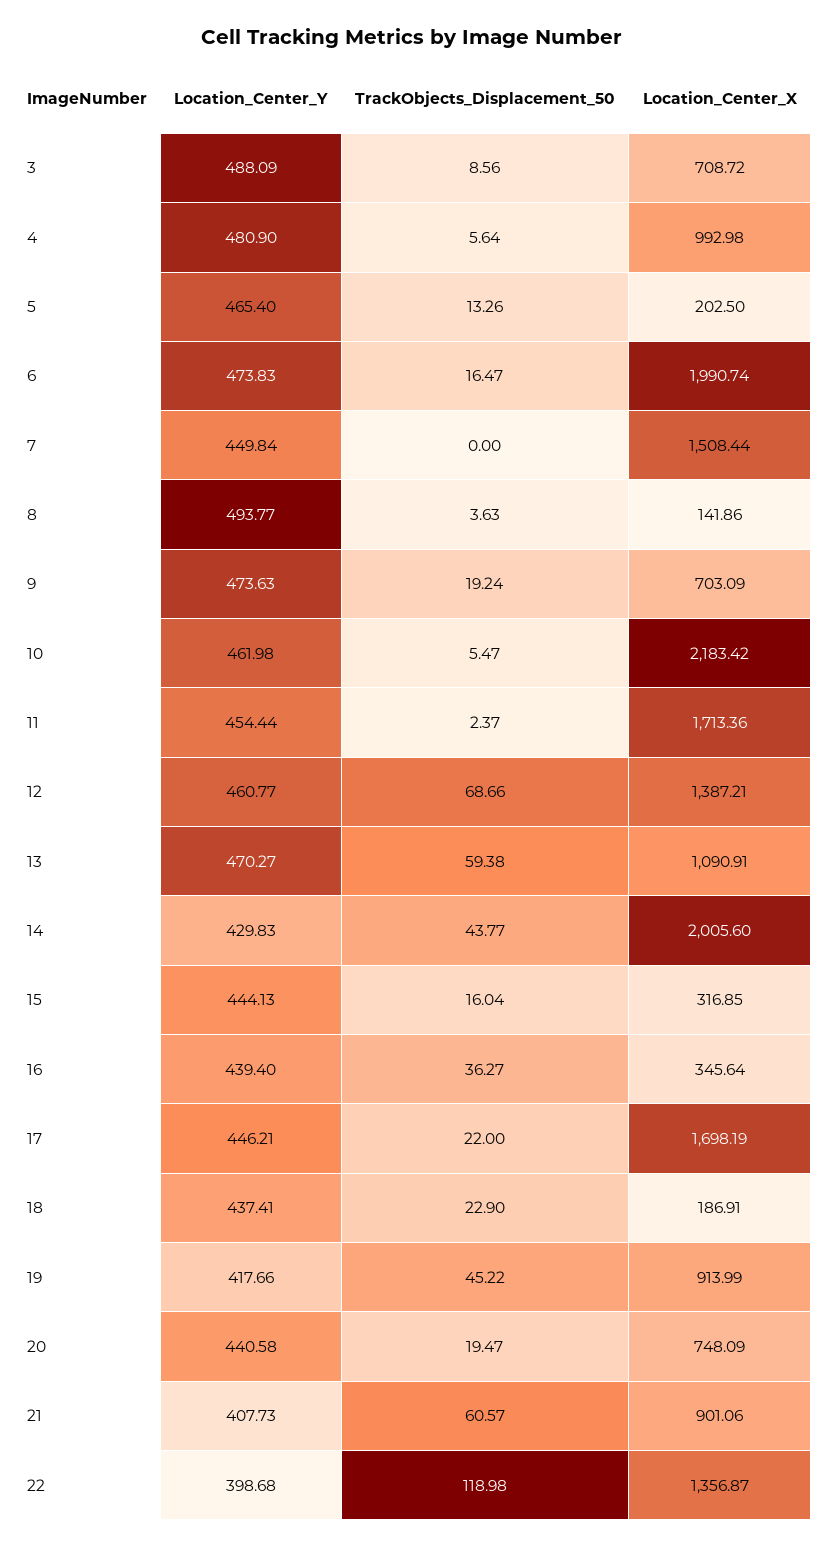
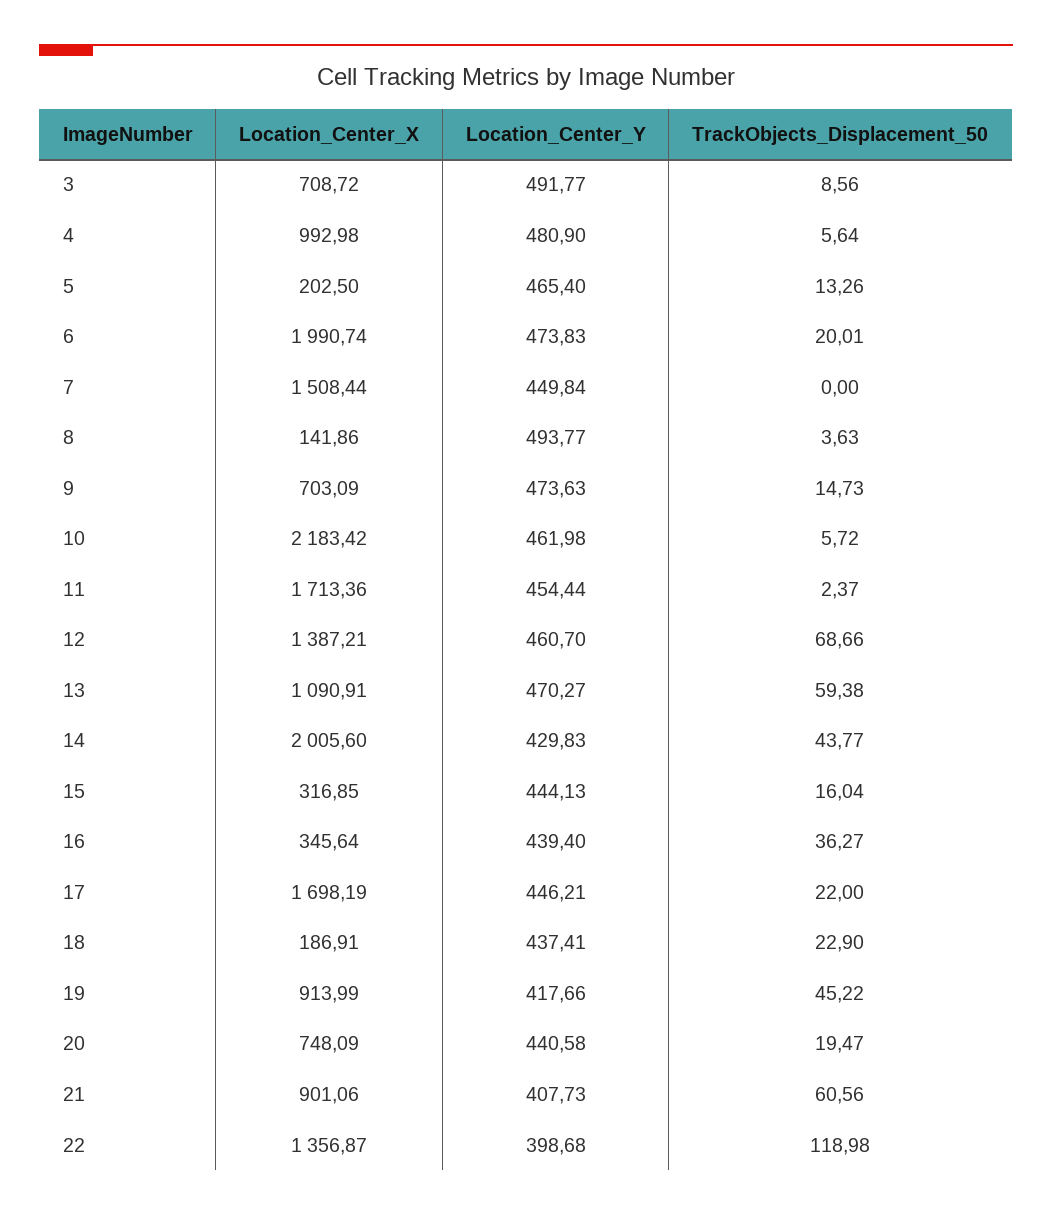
  {
    "Location_Center_Y": {
-     "3": 488.09,
+     "3": 491.77,
      "4": 480.9,
      "5": 465.4,
      "6": 473.83,
      "7": 449.84,
      "8": 493.77,
      "9": 473.63,
      "10": 461.98,
      "11": 454.44,
-     "12": 460.77,
+     "12": 460.7,
      "13": 470.27,
      "14": 429.83,
      "15": 444.13,
      "16": 439.4,
      "17": 446.21,
      "18": 437.41,
      "19": 417.66,
      "20": 440.58,
      "21": 407.73,
      "22": 398.68
    },
    "TrackObjects_Displacement_50": {
      "3": 8.56,
      "4": 5.64,
      "5": 13.26,
-     "6": 16.47,
+     "6": 20.01,
      "7": 0,
      "8": 3.63,
-     "9": 19.24,
+     "9": 14.73,
-     "10": 5.47,
+     "10": 5.72,
      "11": 2.37,
      "12": 68.66,
      "13": 59.38,
      "14": 43.77,
      "15": 16.04,
      "16": 36.27,
      "17": 22,
      "18": 22.9,
      "19": 45.22,
      "20": 19.47,
-     "21": 60.57,
+     "21": 60.56,
      "22": 118.98
    },
    "Location_Center_X": {
      "3": 708.72,
      "4": 992.98,
      "5": 202.5,
      "6": 1990.74,
      "7": 1508.44,
      "8": 141.86,
      "9": 703.09,
      "10": 2183.42,
      "11": 1713.36,
      "12": 1387.21,
      "13": 1090.91,
      "14": 2005.6,
      "15": 316.85,
      "16": 345.64,
      "17": 1698.19,
      "18": 186.91,
      "19": 913.99,
      "20": 748.09,
      "21": 901.06,
      "22": 1356.87
    }
  }

